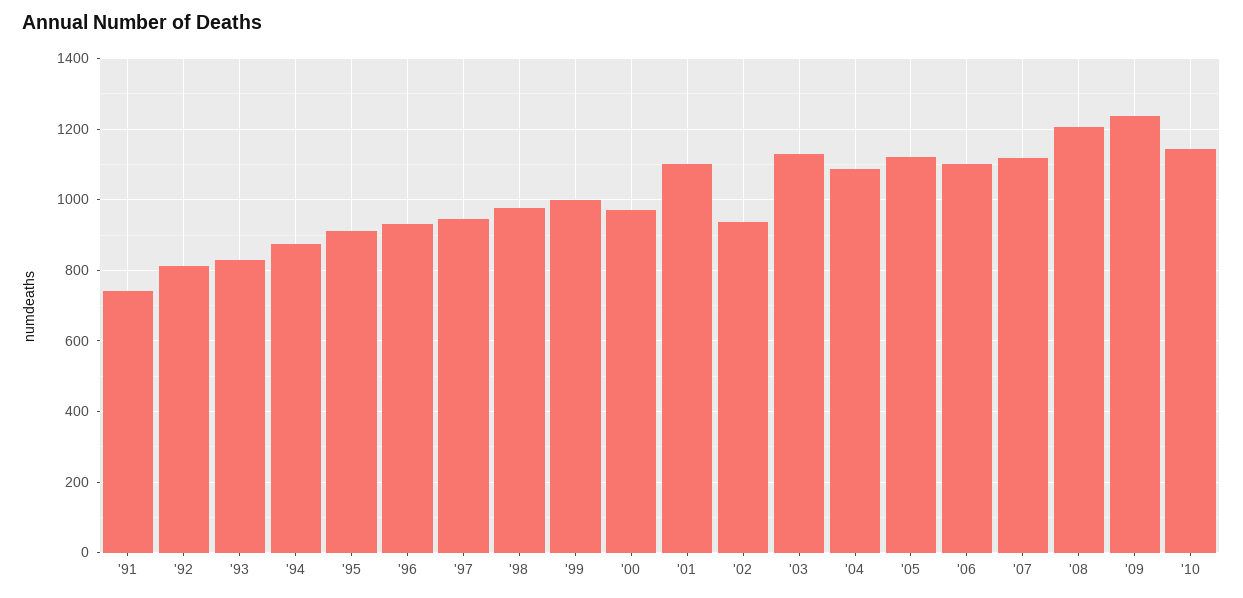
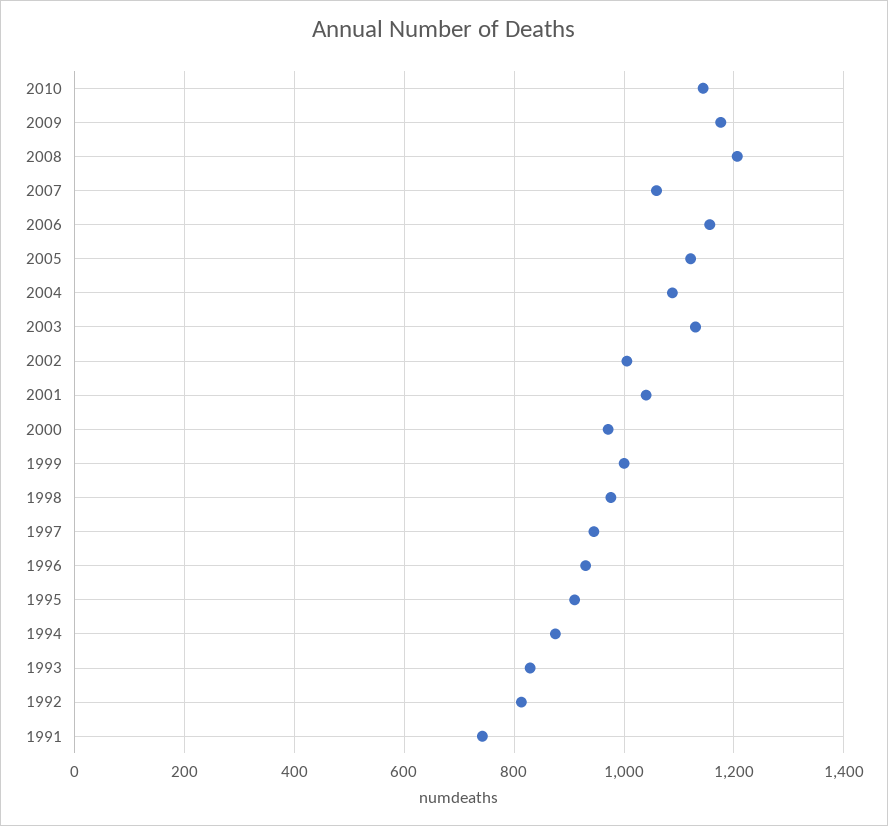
  {
    "'91": 740,
    "'92": 820,
    "'93": 820,
    "'94": 880,
    "'95": 920,
    "'96": 940,
    "'97": 940,
    "'98": 980,
    "'99": 1000,
    "'00": 980,
-   "'01": 1100,
+   "'01": 1040,
-   "'02": 940,
+   "'02": 1000,
    "'03": 1140,
    "'04": 1080,
    "'05": 1120,
-   "'06": 1100,
+   "'06": 1160,
-   "'07": 1120,
+   "'07": 1060,
    "'08": 1200,
-   "'09": 1240,
+   "'09": 1180,
    "'10": 1140
  }

